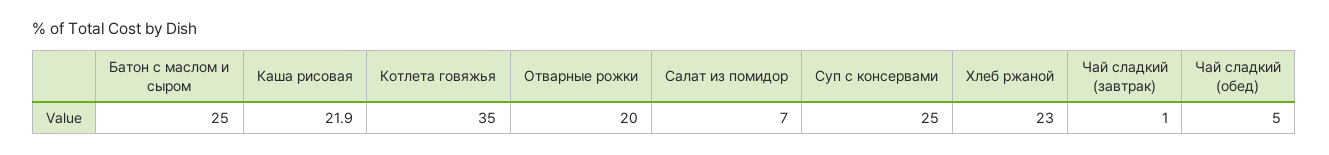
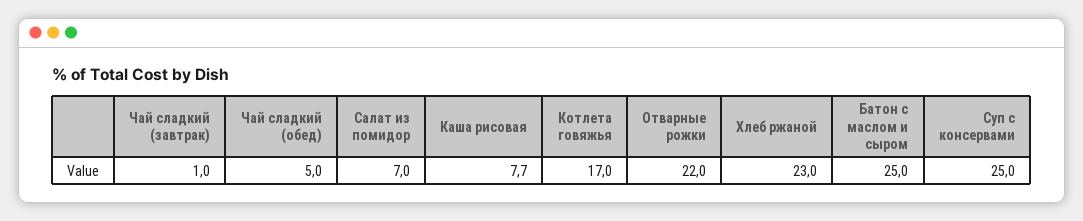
  {
    "Батон с маслом и сыром": 25,
-   "Каша рисовая": 21.9,
+   "Каша рисовая": 7.7,
-   "Котлета говяжья": 35,
+   "Котлета говяжья": 17,
-   "Отварные рожки": 20,
+   "Отварные рожки": 22,
    "Салат из помидор": 7,
    "Суп c консервами": 25,
    "Хлеб ржаной": 23,
    "Чай сладкий (завтрак)": 1,
    "Чай сладкий (обед)": 5
  }

